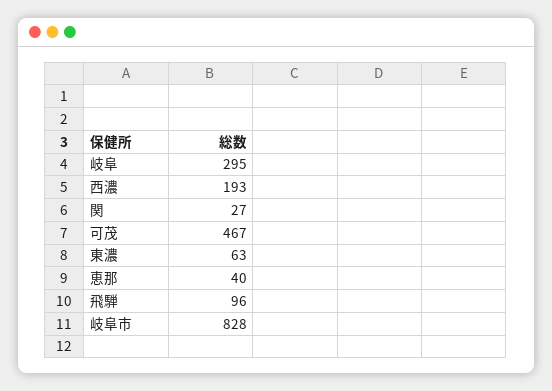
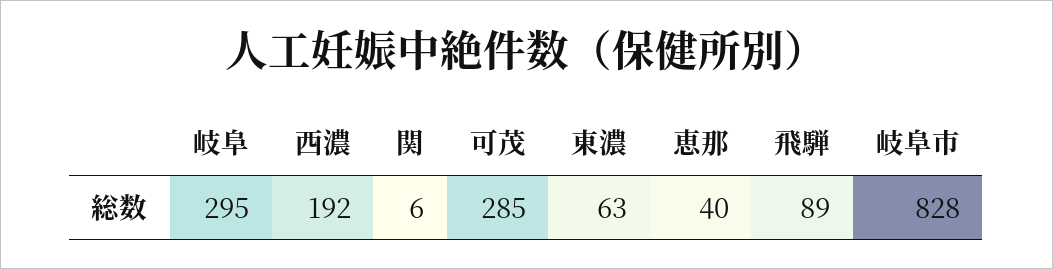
  {
    "岐阜": 295,
-   "西濃": 193,
+   "西濃": 192,
-   "関": 27,
+   "関": 6,
-   "可茂": 467,
+   "可茂": 285,
    "東濃": 63,
    "恵那": 40,
-   "飛騨": 96,
+   "飛騨": 89,
    "岐阜市": 828
  }

